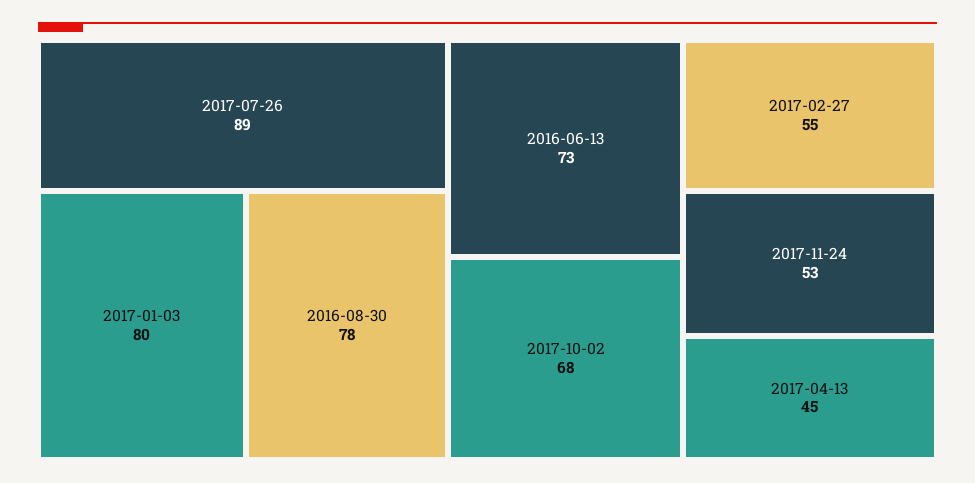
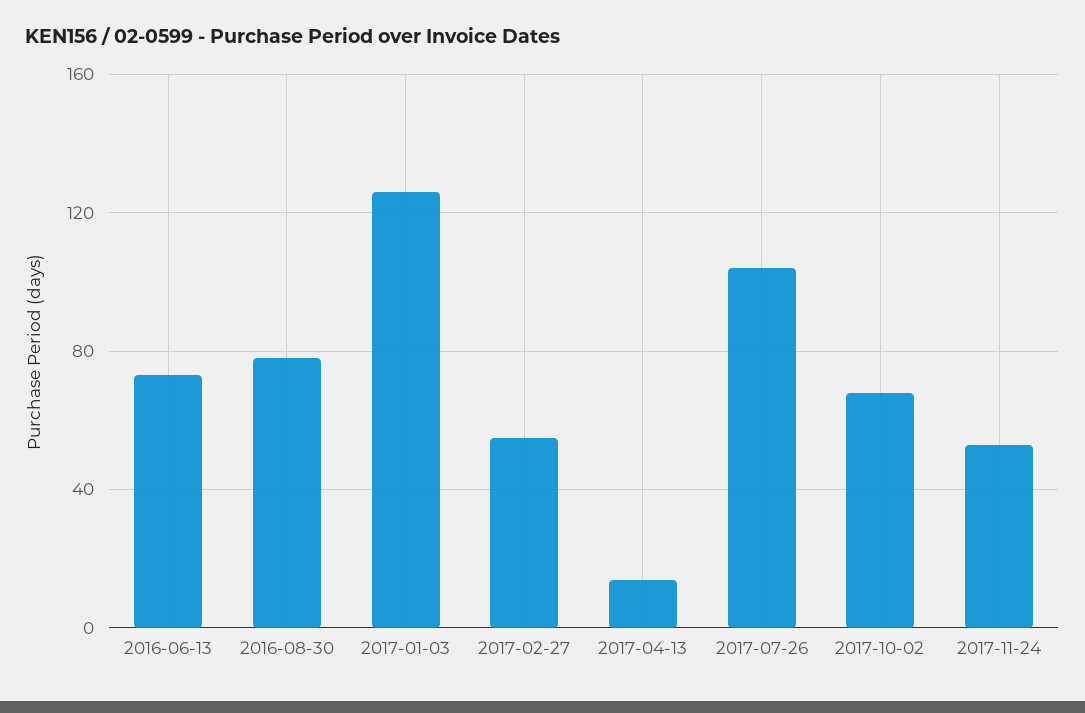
  {
-   "2017-07-26": 89,
+   "2017-07-26": 105,
-   "2017-01-03": 80,
+   "2017-01-03": 125,
    "2016-08-30": 78,
    "2016-06-13": 73,
    "2017-10-02": 68,
    "2017-02-27": 55,
    "2017-11-24": 53,
-   "2017-04-13": 45
+   "2017-04-13": 15
  }

